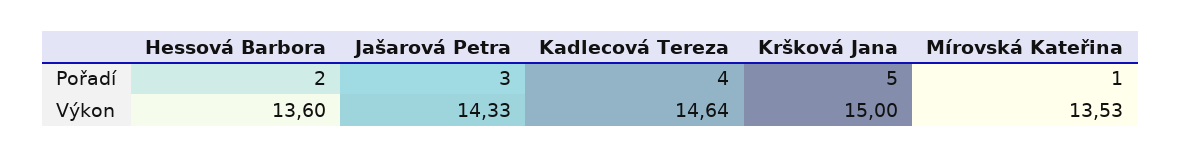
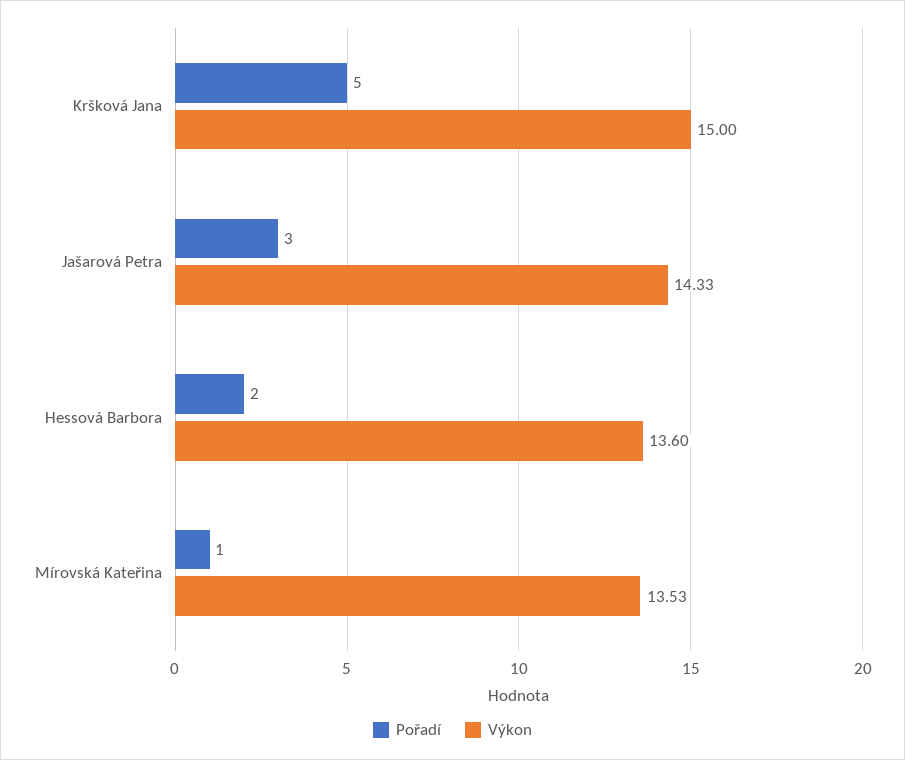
  {
    "Pořadí": {
      "Hessová Barbora": 2,
      "Jašarová Petra": 3,
-     "Kadlecová Tereza": 4,
      "Kršková Jana": 5,
      "Mírovská Kateřina": 1
    },
    "Výkon": {
      "Hessová Barbora": 13.6,
      "Jašarová Petra": 14.33,
-     "Kadlecová Tereza": 14.64,
      "Kršková Jana": 15,
      "Mírovská Kateřina": 13.53
    }
  }

